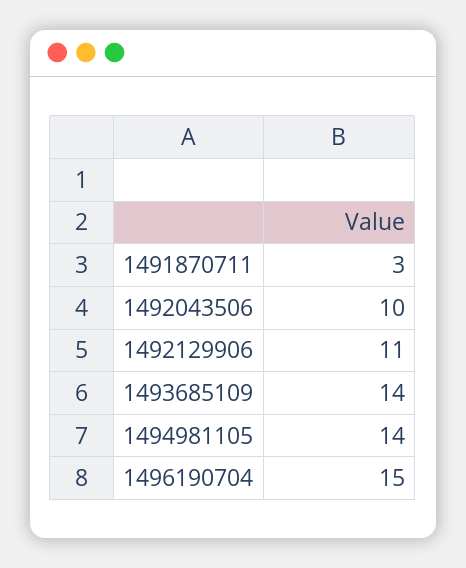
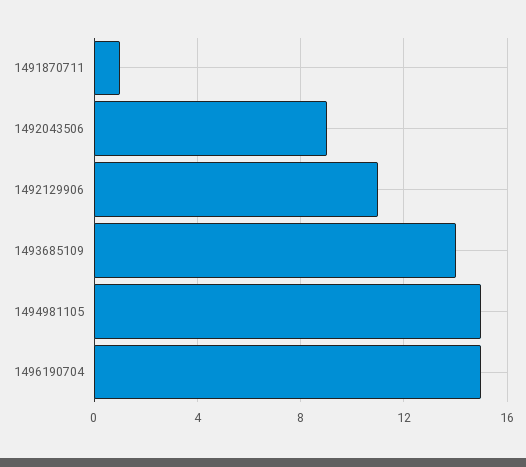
  {
-   "1491870711": 3,
+   "1491870711": 1,
-   "1492043506": 10,
+   "1492043506": 9,
    "1492129906": 11,
    "1493685109": 14,
-   "1494981105": 14,
+   "1494981105": 15,
    "1496190704": 15
  }

